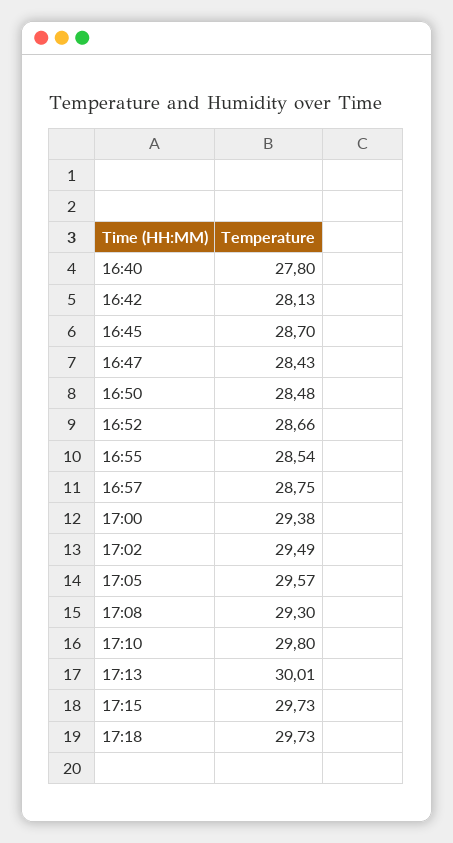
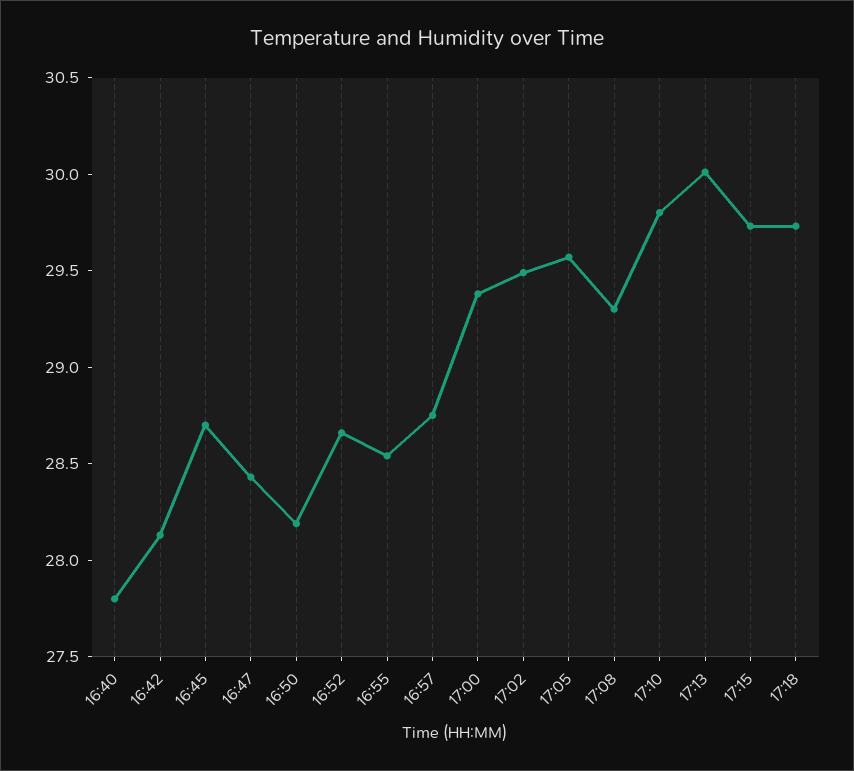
  {
    "16:40": 27.8,
    "16:42": 28.13,
    "16:45": 28.7,
    "16:47": 28.43,
-   "16:50": 28.48,
+   "16:50": 28.2,
    "16:52": 28.66,
    "16:55": 28.54,
    "16:57": 28.75,
    "17:00": 29.38,
    "17:02": 29.49,
    "17:05": 29.57,
    "17:08": 29.3,
    "17:10": 29.8,
    "17:13": 30.01,
    "17:15": 29.73,
    "17:18": 29.73
  }

